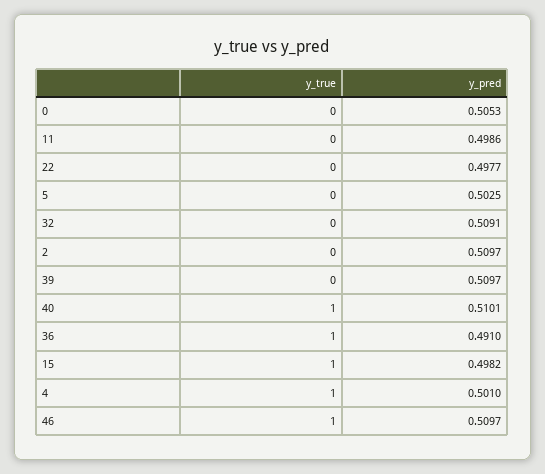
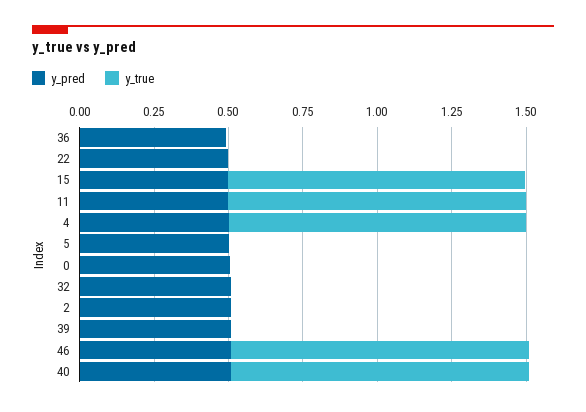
  {
    "y_true": {
      "0": 0,
-     "11": 0,
+     "11": 1,
      "22": 0,
      "5": 0,
      "32": 0,
      "2": 0,
      "39": 0,
      "40": 1,
-     "36": 1,
+     "36": 0,
      "15": 1,
      "4": 1,
      "46": 1
    },
    "y_pred": {
      "0": 0.5053,
      "11": 0.4986,
      "22": 0.4977,
      "5": 0.5025,
      "32": 0.5091,
      "2": 0.5097,
      "39": 0.5097,
      "40": 0.5101,
      "36": 0.491,
      "15": 0.4982,
      "4": 0.501,
      "46": 0.5097
    }
  }

